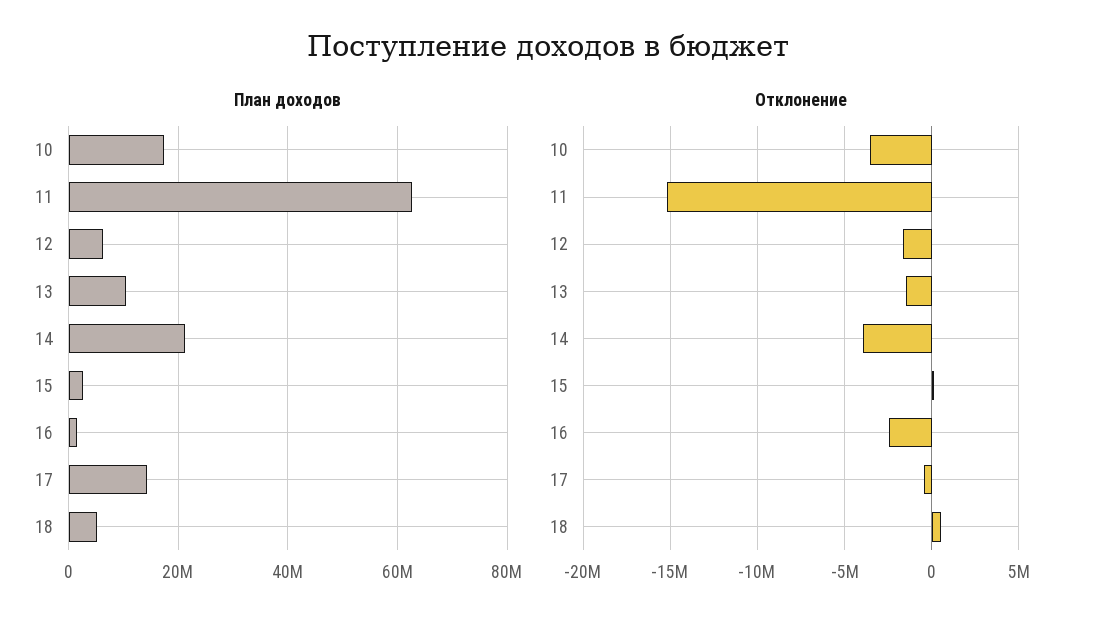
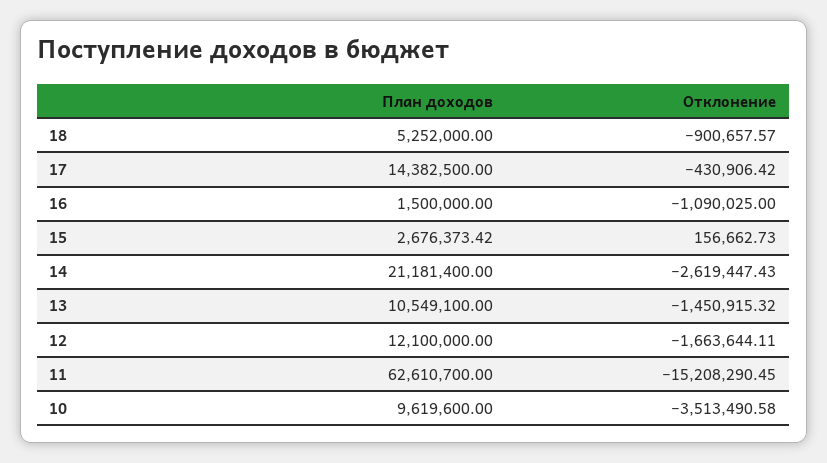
  {
    "План доходов": {
-     "10": 18000000,
+     "10": 9619600,
      "11": 62610700,
-     "12": 6000000,
+     "12": 12100000,
      "13": 10549100,
      "14": 21181400,
      "15": 2676373.42,
      "16": 1500000,
      "17": 14382500,
      "18": 5252000
    },
    "Отклонение": {
      "10": -3513490.58,
      "11": -15208290.45,
      "12": -1663644.11,
      "13": -1450915.32,
-     "14": -4000000,
+     "14": -2619447.43,
      "15": 156662.73,
-     "16": -2500000,
+     "16": -1090025,
      "17": -430906.42,
-     "18": 500000
+     "18": -900657.57
    }
  }

